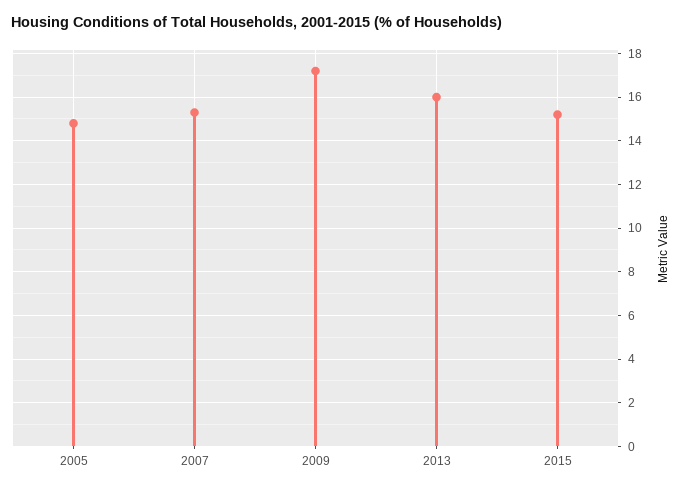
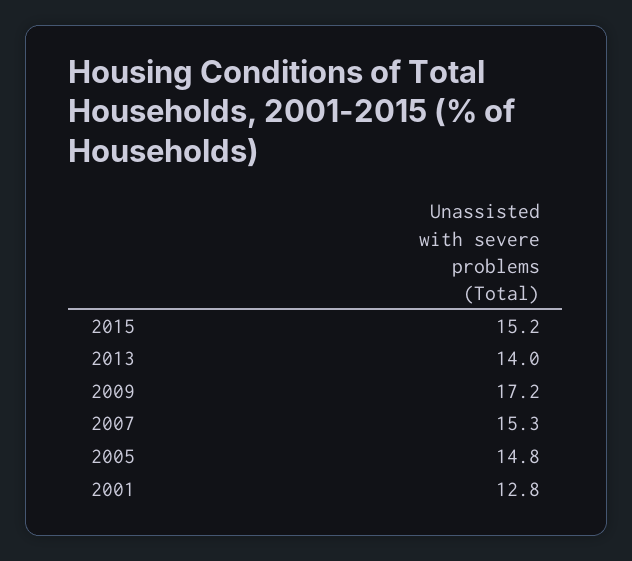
  {
    "2005": 14.8,
    "2007": 15.3,
    "2009": 17.2,
-   "2013": 16,
+   "2013": 14,
-   "2015": 15.2
+   "2015": 15.2,
+   "2001": 12.8
  }

